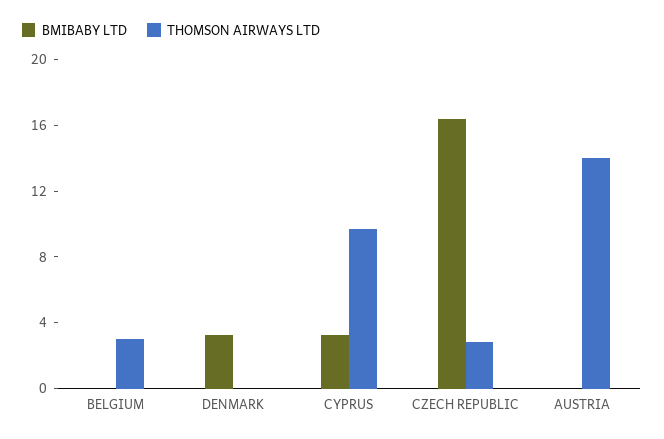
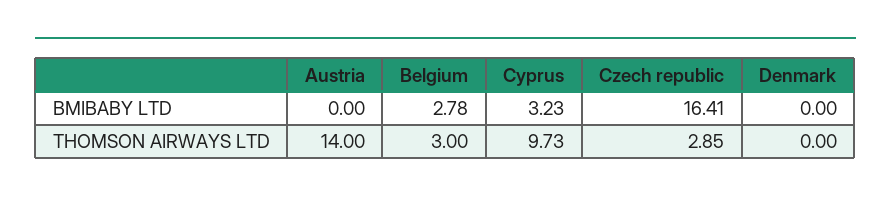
  {
    "BMIBABY LTD": {
-     "BELGIUM": 0,
+     "BELGIUM": 2.78,
-     "DENMARK": 3,
+     "DENMARK": 0,
      "CYPRUS": 3.23,
      "CZECH REPUBLIC": 16.41,
      "AUSTRIA": 0
    },
    "THOMSON AIRWAYS LTD": {
      "BELGIUM": 3,
      "DENMARK": 0,
      "CYPRUS": 9.73,
      "CZECH REPUBLIC": 2.85,
      "AUSTRIA": 14
    }
  }

